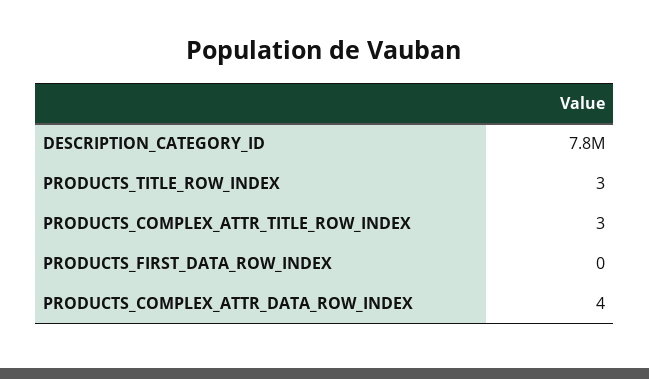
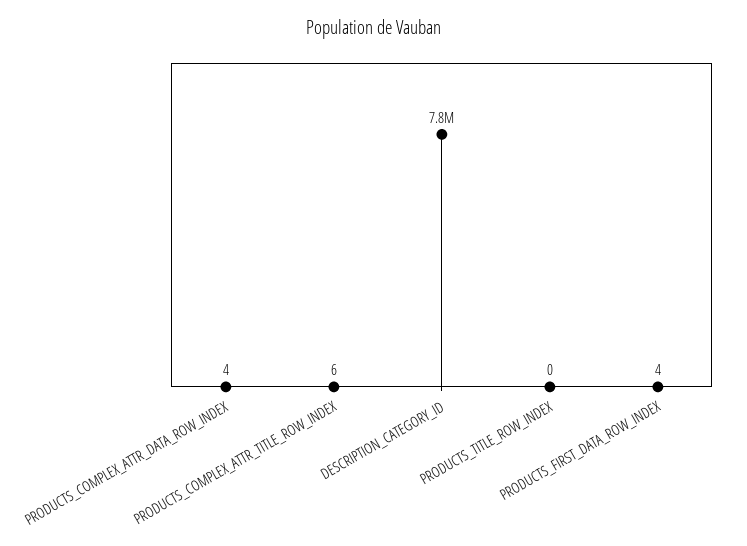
  {
    "DESCRIPTION_CATEGORY_ID": 7800000,
-   "PRODUCTS_TITLE_ROW_INDEX": 3,
+   "PRODUCTS_TITLE_ROW_INDEX": 0,
-   "PRODUCTS_COMPLEX_ATTR_TITLE_ROW_INDEX": 3,
+   "PRODUCTS_COMPLEX_ATTR_TITLE_ROW_INDEX": 6,
-   "PRODUCTS_FIRST_DATA_ROW_INDEX": 0,
+   "PRODUCTS_FIRST_DATA_ROW_INDEX": 4,
    "PRODUCTS_COMPLEX_ATTR_DATA_ROW_INDEX": 4
  }

